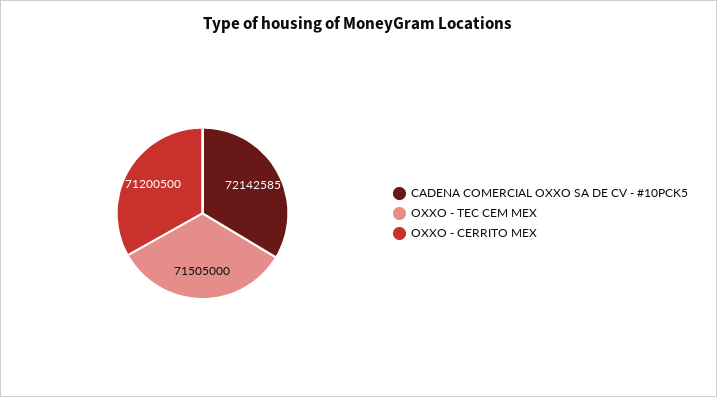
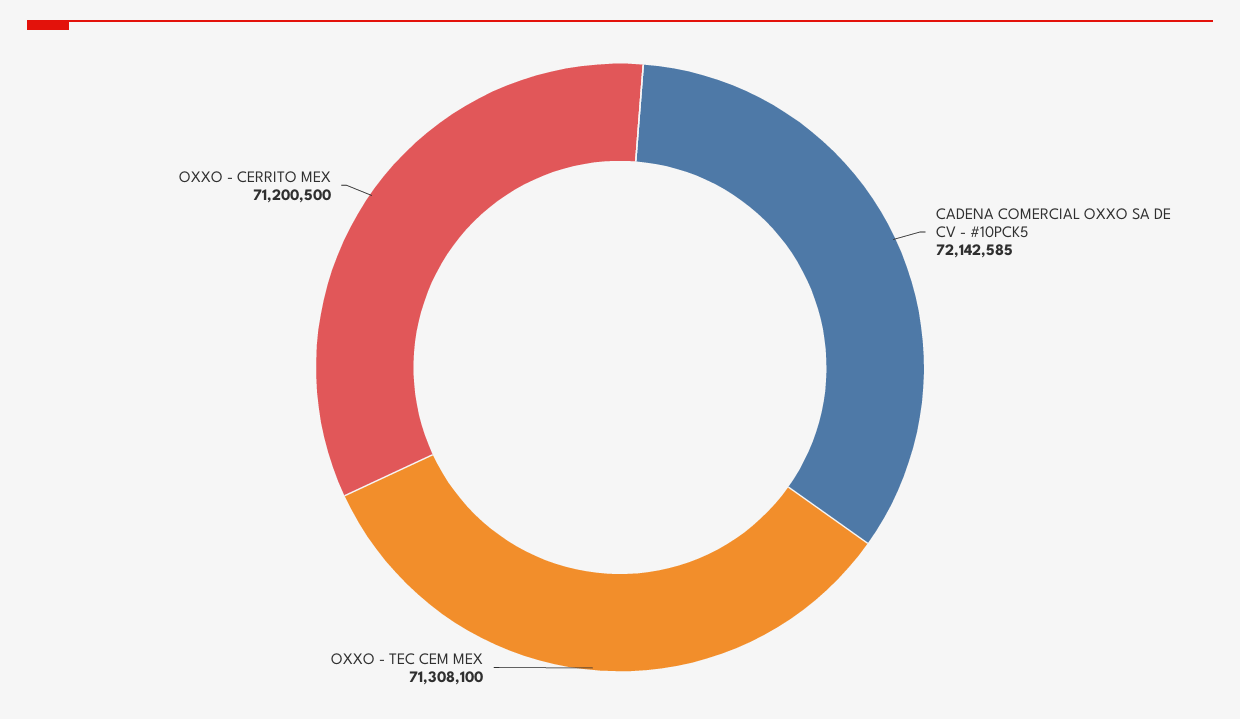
  {
    "CADENA COMERCIAL OXXO SA DE CV - #10PCK5": 72142585,
-   "OXXO - TEC CEM MEX": 71505000,
+   "OXXO - TEC CEM MEX": 71308100,
    "OXXO - CERRITO MEX": 71200500
  }

